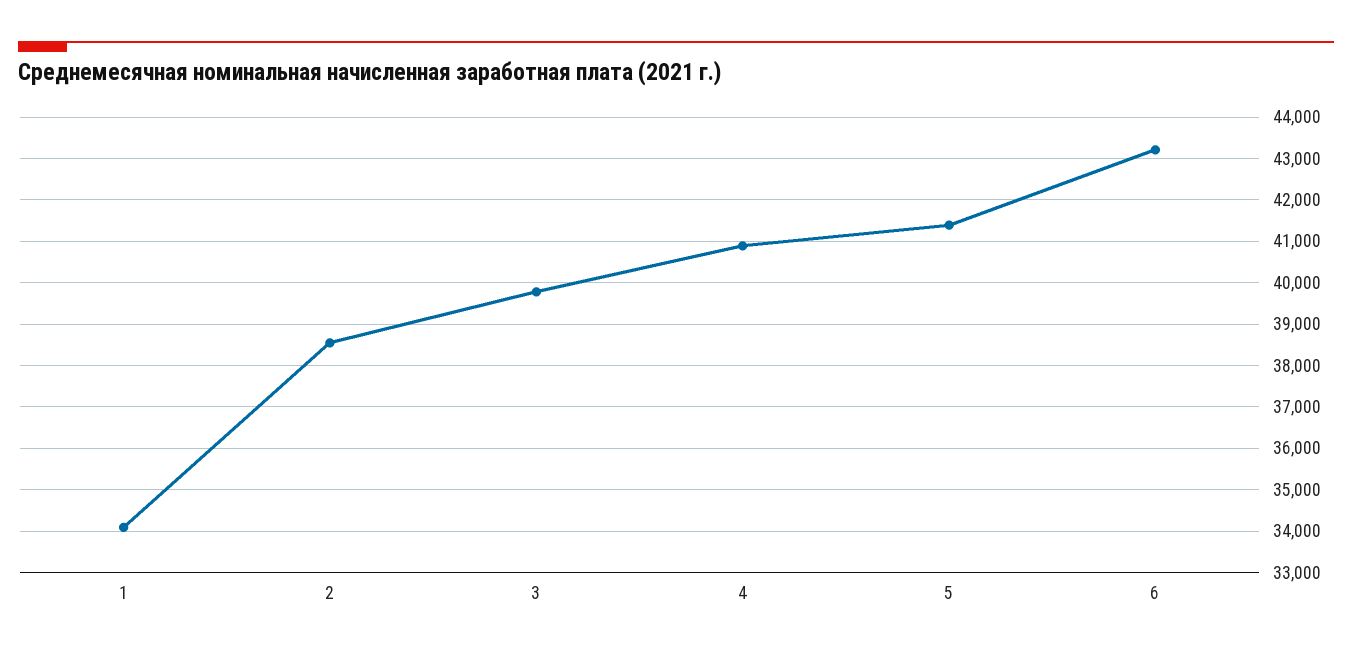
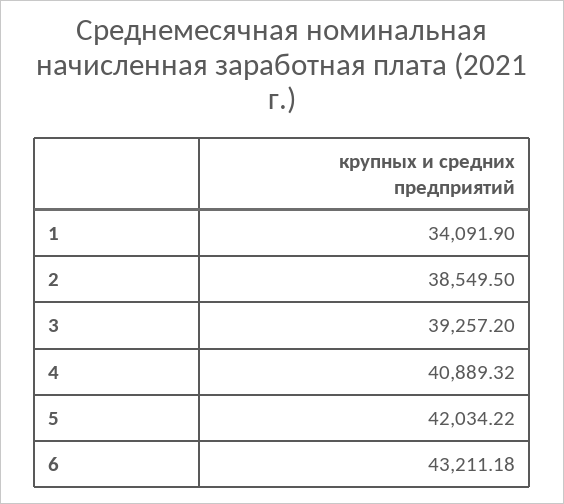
  {
    "1": 34091.9,
    "2": 38549.5,
-   "3": 39800,
+   "3": 39257.2,
    "4": 40889.32,
-   "5": 41400,
+   "5": 42034.22,
    "6": 43211.18
  }

